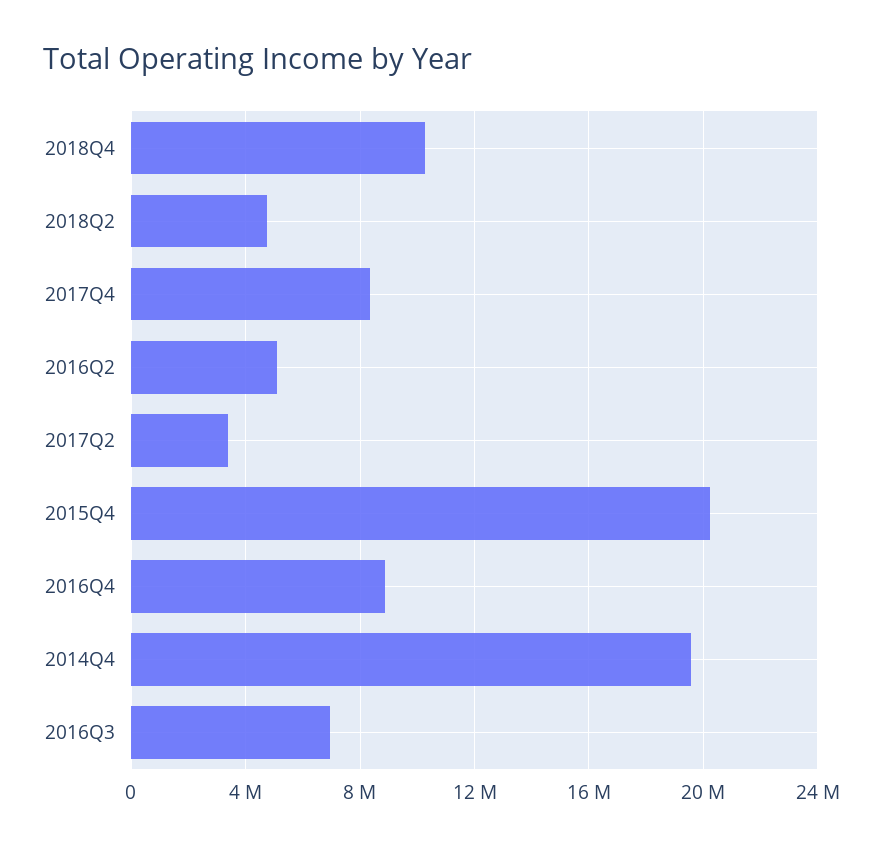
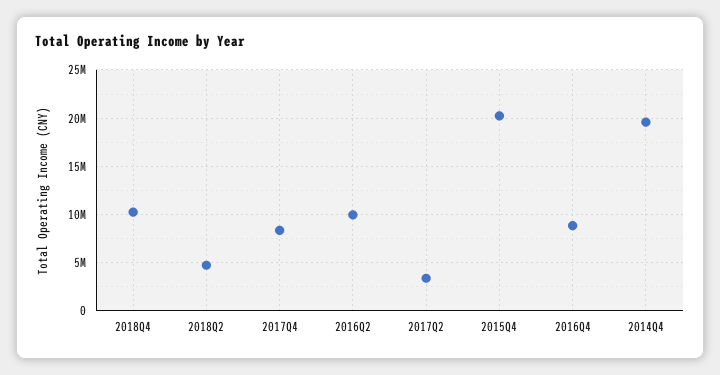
  {
    "2018Q4": 10500000,
    "2018Q2": 4500000,
    "2017Q4": 8500000,
-   "2016Q2": 5000000,
+   "2016Q2": 10000000,
    "2017Q2": 3500000,
    "2015Q4": 20000000,
    "2016Q4": 9000000,
-   "2014Q4": 19500000,
+   "2014Q4": 19500000
-   "2016Q3": 7000000
  }

